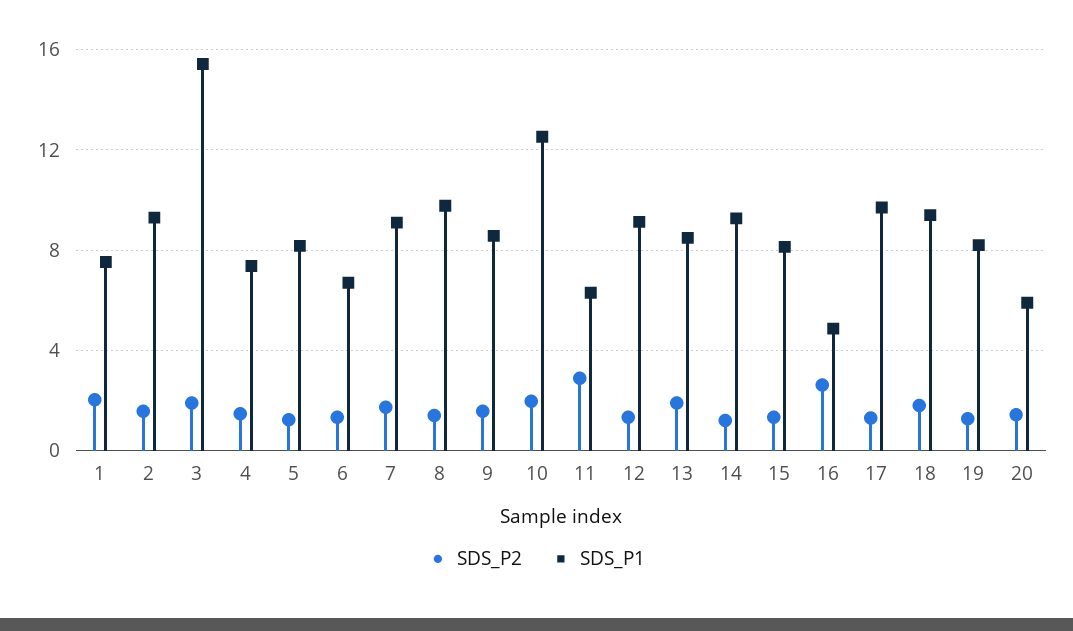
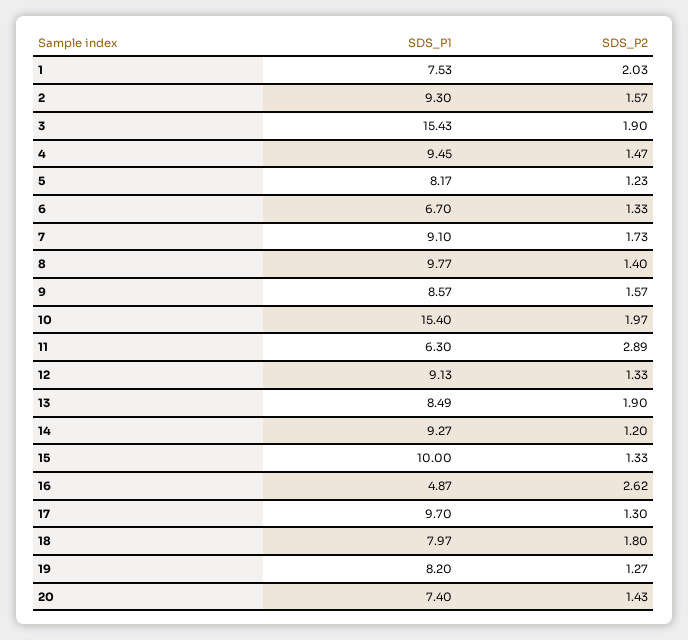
  {
    "SDS_P2": {
      "1": 2.03,
      "2": 1.57,
      "3": 1.9,
      "4": 1.47,
      "5": 1.23,
      "6": 1.33,
      "7": 1.73,
      "8": 1.4,
      "9": 1.57,
      "10": 1.97,
      "11": 2.89,
      "12": 1.33,
      "13": 1.9,
      "14": 1.2,
      "15": 1.33,
      "16": 2.62,
      "17": 1.3,
      "18": 1.8,
      "19": 1.27,
      "20": 1.43
    },
    "SDS_P1": {
      "1": 7.53,
      "2": 9.3,
      "3": 15.43,
-     "4": 7.5,
+     "4": 9.45,
      "5": 8.17,
      "6": 6.7,
      "7": 9.1,
      "8": 9.77,
      "9": 8.57,
-     "10": 12.5,
+     "10": 15.4,
      "11": 6.3,
      "12": 9.13,
      "13": 8.49,
      "14": 9.27,
-     "15": 8,
+     "15": 10,
      "16": 4.87,
      "17": 9.7,
-     "18": 9.5,
+     "18": 7.97,
      "19": 8.2,
-     "20": 6
+     "20": 7.4
    }
  }

